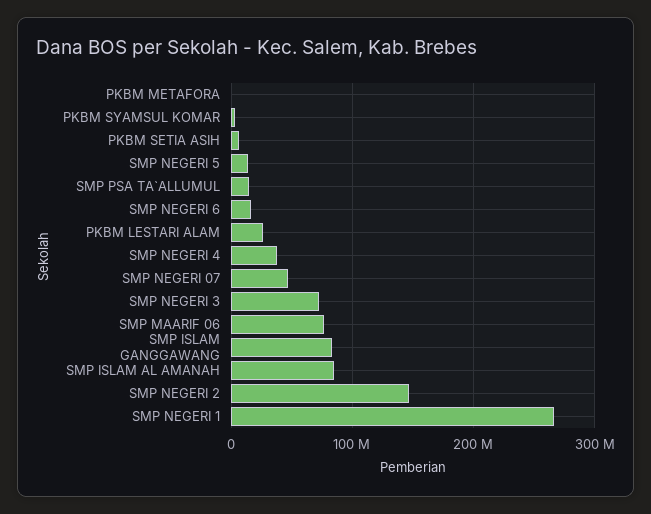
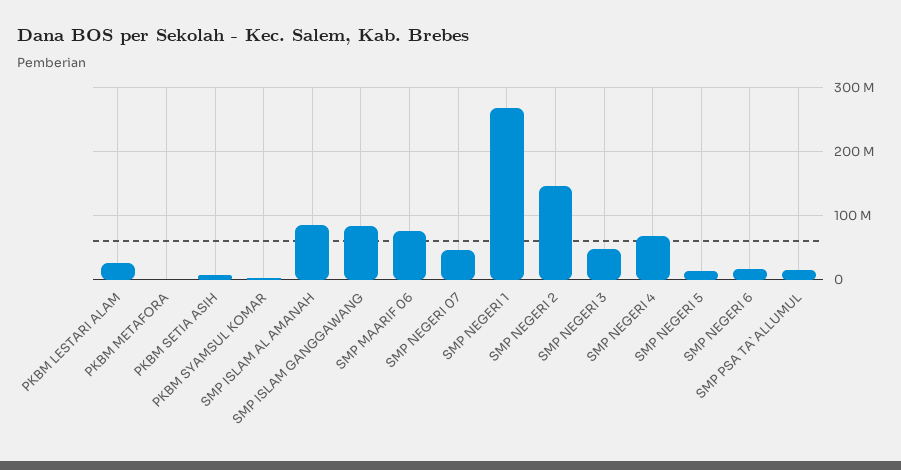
  {
    "PKBM METAFORA": 0,
    "PKBM SYAMSUL KOMAR": 0,
    "PKBM SETIA ASIH": 10000000,
    "SMP NEGERI 5": 10000000,
    "SMP PSA TA`ALLUMUL": 20000000,
    "SMP NEGERI 6": 20000000,
    "PKBM LESTARI ALAM": 30000000,
-   "SMP NEGERI 4": 40000000,
+   "SMP NEGERI 4": 70000000,
    "SMP NEGERI 07": 50000000,
-   "SMP NEGERI 3": 70000000,
+   "SMP NEGERI 3": 50000000,
    "SMP MAARIF 06": 80000000,
    "SMP ISLAM GANGGAWANG": 80000000,
    "SMP ISLAM AL AMANAH": 80000000,
    "SMP NEGERI 2": 150000000,
    "SMP NEGERI 1": 270000000
  }

